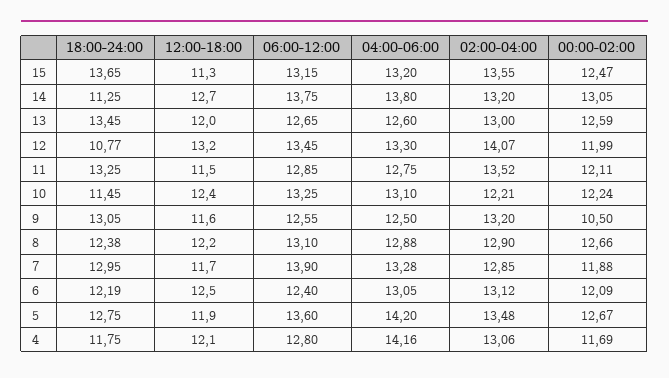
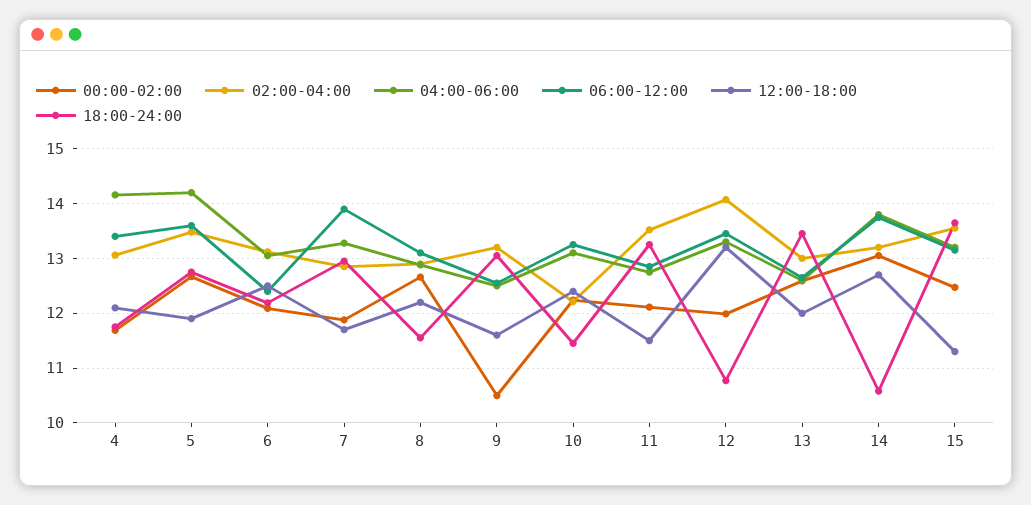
  {
    "18:00-24:00": {
      "15": 13.65,
-     "14": 11.25,
+     "14": 10.6,
      "13": 13.45,
      "12": 10.77,
      "11": 13.25,
      "10": 11.45,
      "9": 13.05,
-     "8": 12.38,
+     "8": 11.6,
      "7": 12.95,
      "6": 12.19,
      "5": 12.75,
      "4": 11.75
    },
    "12:00-18:00": {
      "15": 11.3,
      "14": 12.7,
      "13": 12,
      "12": 13.2,
      "11": 11.5,
      "10": 12.4,
      "9": 11.6,
      "8": 12.2,
      "7": 11.7,
      "6": 12.5,
      "5": 11.9,
      "4": 12.1
    },
    "06:00-12:00": {
      "15": 13.15,
      "14": 13.75,
      "13": 12.65,
      "12": 13.45,
      "11": 12.85,
      "10": 13.25,
      "9": 12.55,
      "8": 13.1,
      "7": 13.9,
      "6": 12.4,
      "5": 13.6,
-     "4": 12.8
+     "4": 13.4
    },
    "04:00-06:00": {
      "15": 13.2,
      "14": 13.8,
      "13": 12.6,
      "12": 13.3,
      "11": 12.75,
      "10": 13.1,
      "9": 12.5,
      "8": 12.88,
      "7": 13.28,
      "6": 13.05,
      "5": 14.2,
      "4": 14.16
    },
    "02:00-04:00": {
      "15": 13.55,
      "14": 13.2,
      "13": 13,
      "12": 14.07,
      "11": 13.52,
      "10": 12.21,
      "9": 13.2,
      "8": 12.9,
      "7": 12.85,
      "6": 13.12,
      "5": 13.48,
      "4": 13.06
    },
    "00:00-02:00": {
      "15": 12.47,
      "14": 13.05,
      "13": 12.59,
      "12": 11.99,
      "11": 12.11,
      "10": 12.24,
      "9": 10.5,
      "8": 12.66,
      "7": 11.88,
      "6": 12.09,
      "5": 12.67,
      "4": 11.69
    }
  }

